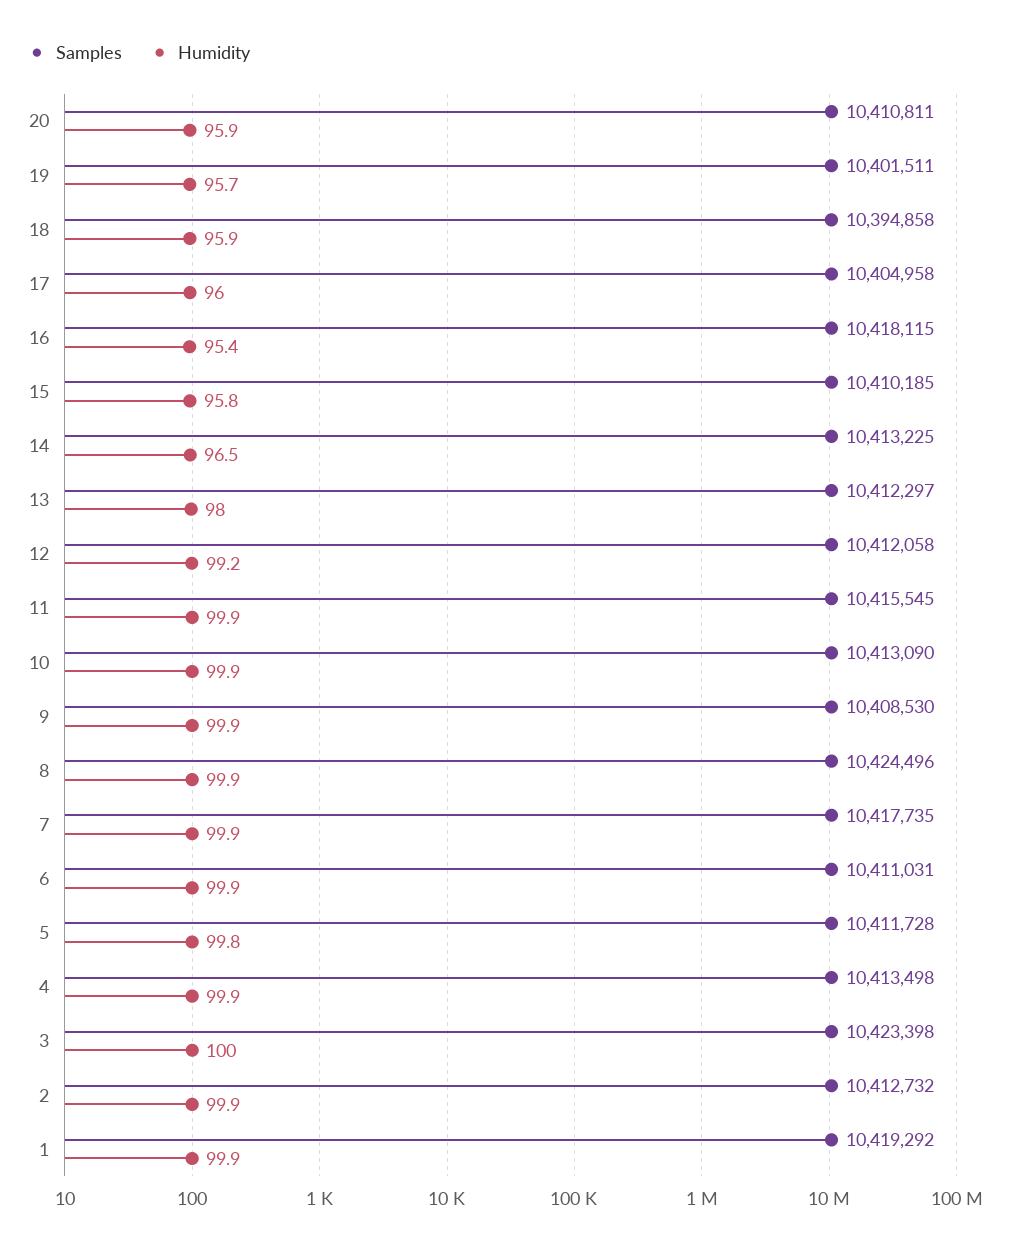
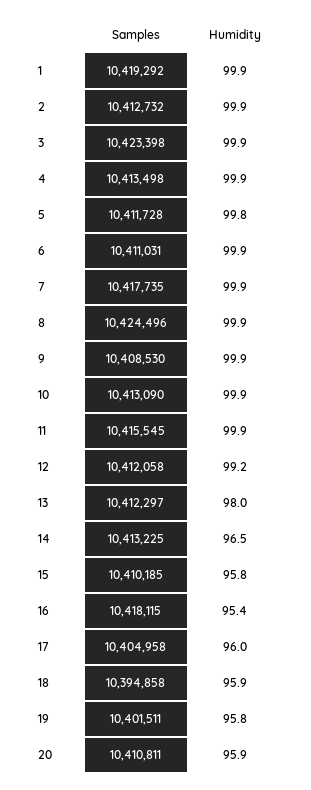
  {
    "Samples": {
      "20": 10410811,
      "19": 10401511,
      "18": 10394858,
      "17": 10404958,
      "16": 10418115,
      "15": 10410185,
      "14": 10413225,
      "13": 10412297,
      "12": 10412058,
      "11": 10415545,
      "10": 10413090,
      "9": 10408530,
      "8": 10424496,
      "7": 10417735,
      "6": 10411031,
      "5": 10411728,
      "4": 10413498,
      "3": 10423398,
      "2": 10412732,
      "1": 10419292
    },
    "Humidity": {
      "20": 95.9,
-     "19": 95.7,
+     "19": 95.8,
      "18": 95.9,
      "17": 96,
      "16": 95.4,
      "15": 95.8,
      "14": 96.5,
      "13": 98,
      "12": 99.2,
      "11": 99.9,
      "10": 99.9,
      "9": 99.9,
      "8": 99.9,
      "7": 99.9,
      "6": 99.9,
      "5": 99.8,
      "4": 99.9,
-     "3": 100,
+     "3": 99.9,
      "2": 99.9,
      "1": 99.9
    }
  }

